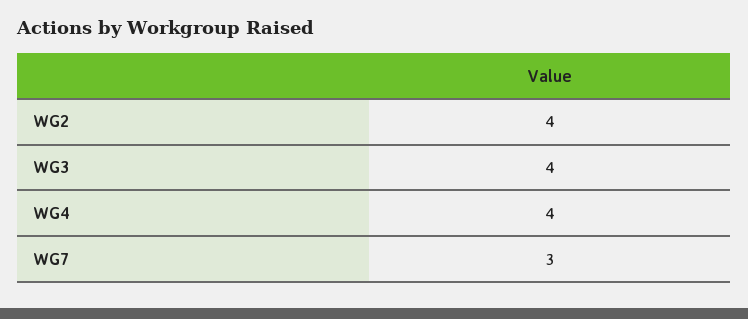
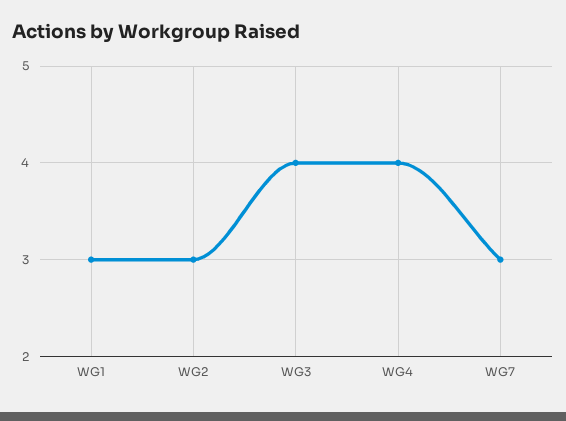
  {
-   "WG2": 4,
+   "WG2": 3,
    "WG3": 4,
    "WG4": 4,
-   "WG7": 3
+   "WG7": 3,
+   "WG1": 3
  }

